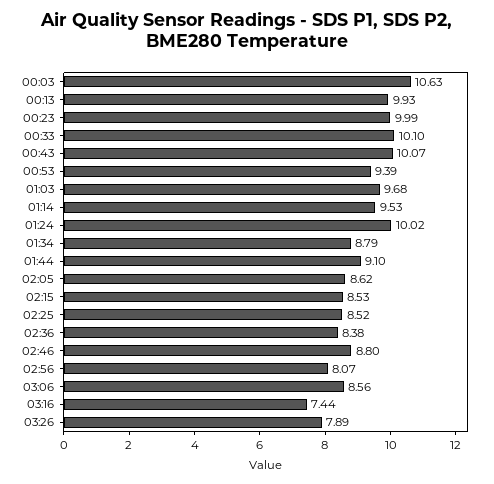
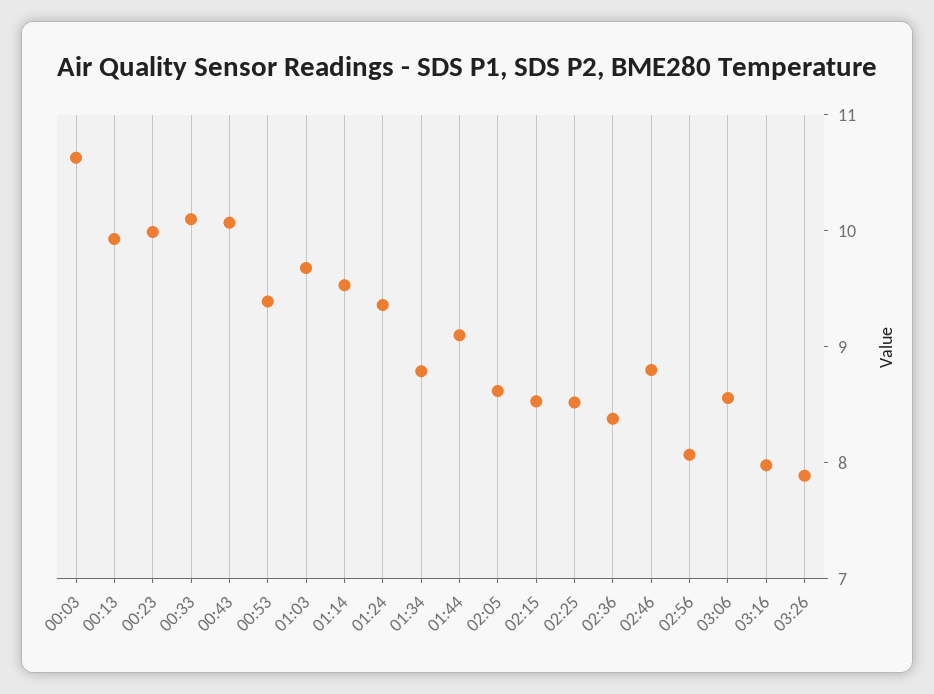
  {
    "00:03": 10.63,
    "00:13": 9.93,
    "00:23": 9.99,
    "00:33": 10.1,
    "00:43": 10.07,
    "00:53": 9.39,
    "01:03": 9.68,
    "01:14": 9.53,
-   "01:24": 10.02,
+   "01:24": 9.4,
    "01:34": 8.79,
    "01:44": 9.1,
    "02:05": 8.62,
    "02:15": 8.53,
    "02:25": 8.52,
    "02:36": 8.38,
    "02:46": 8.8,
    "02:56": 8.07,
    "03:06": 8.56,
-   "03:16": 7.44,
+   "03:16": 8,
    "03:26": 7.89
  }

